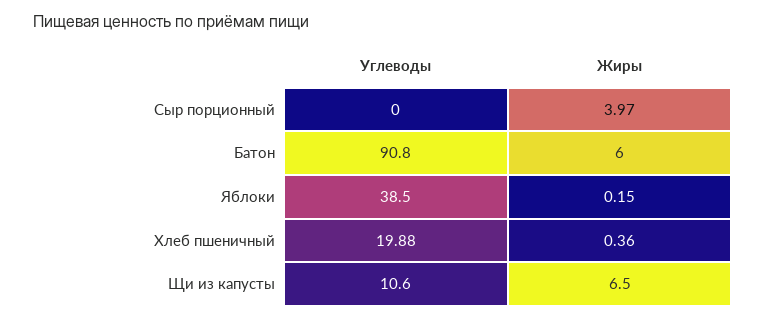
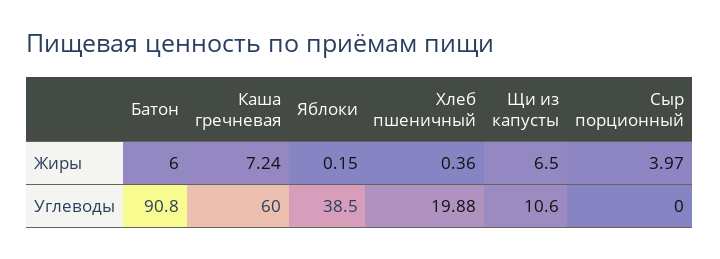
  {
    "Углеводы": {
      "Сыр порционный": 0,
      "Батон": 90.8,
      "Яблоки": 38.5,
      "Хлеб пшеничный": 19.88,
-     "Щи из капусты": 10.6
+     "Щи из капусты": 10.6,
+     "Каша гречневая": 60
    },
    "Жиры": {
      "Сыр порционный": 3.97,
      "Батон": 6,
      "Яблоки": 0.15,
      "Хлеб пшеничный": 0.36,
-     "Щи из капусты": 6.5
+     "Щи из капусты": 6.5,
+     "Каша гречневая": 7.24
    }
  }

